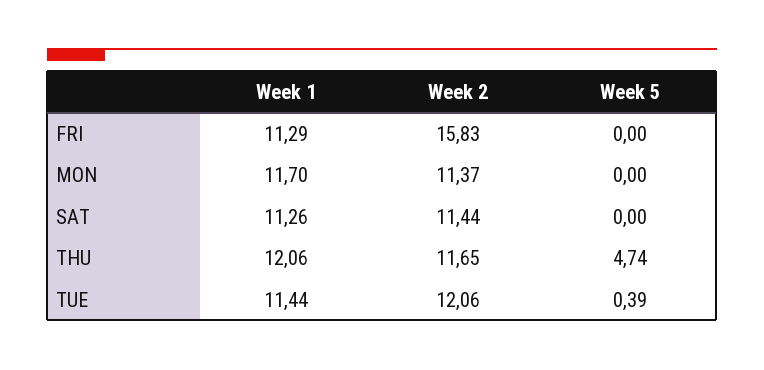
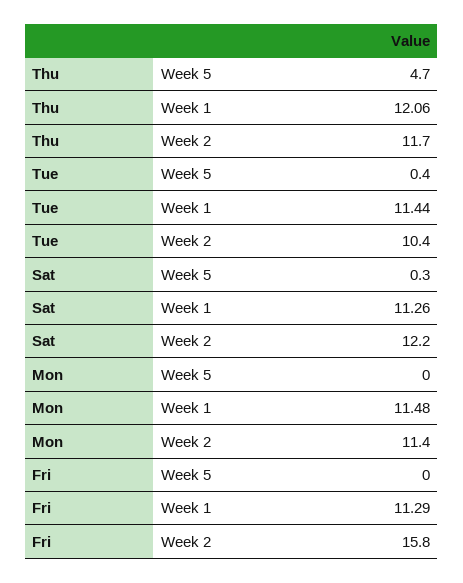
  {
    "Week 1": {
      "FRI": 11.29,
-     "MON": 11.7,
+     "MON": 11.48,
      "SAT": 11.26,
      "THU": 12.06,
      "TUE": 11.44
    },
    "Week 2": {
      "FRI": 15.83,
      "MON": 11.37,
-     "SAT": 11.44,
+     "SAT": 12.2,
      "THU": 11.65,
-     "TUE": 12.06
+     "TUE": 10.4
    },
    "Week 5": {
      "FRI": 0,
      "MON": 0,
-     "SAT": 0,
+     "SAT": 0.3,
      "THU": 4.74,
      "TUE": 0.39
    }
  }

